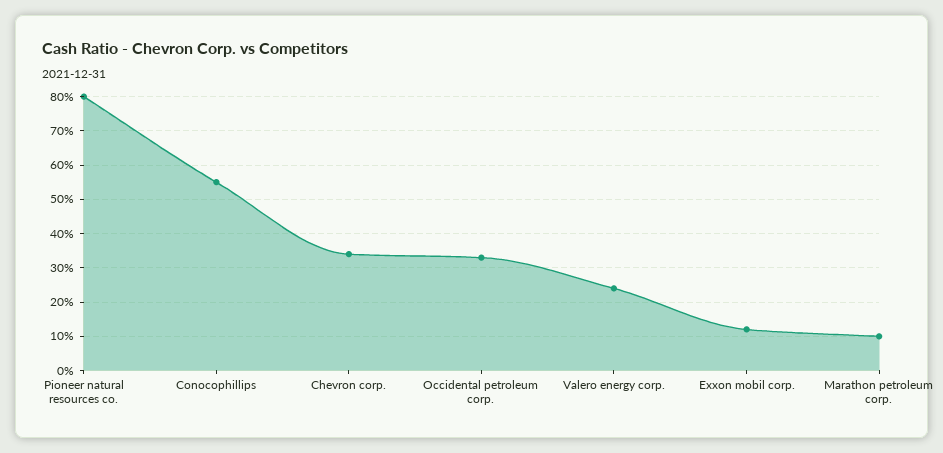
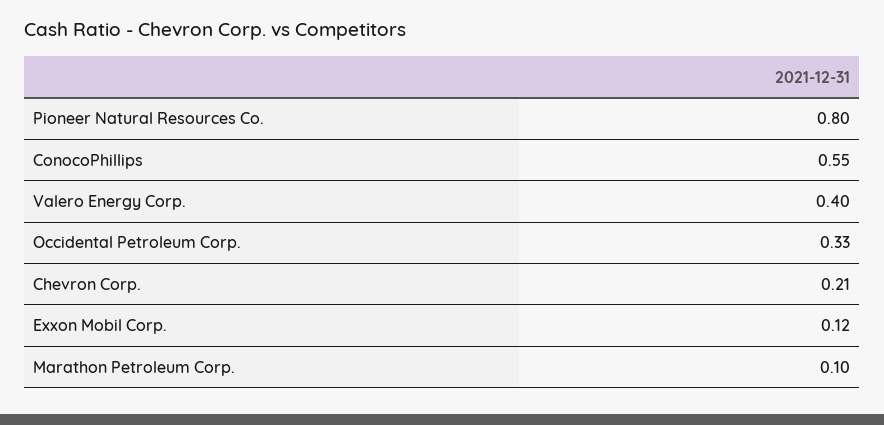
  {
    "Pioneer natural resources co.": 0.8,
    "Conocophillips": 0.55,
-   "Chevron corp.": 0.35,
+   "Chevron corp.": 0.21,
    "Occidental petroleum corp.": 0.33,
-   "Valero energy corp.": 0.25,
+   "Valero energy corp.": 0.4,
    "Exxon mobil corp.": 0.12,
    "Marathon petroleum corp.": 0.1
  }

